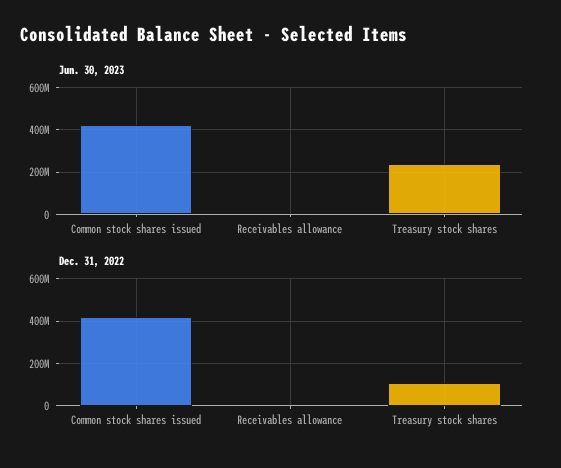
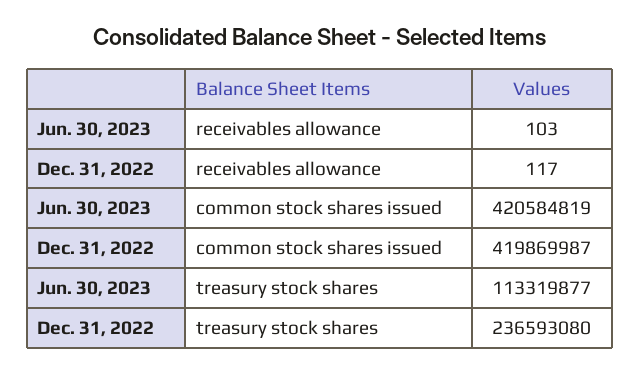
  {
    "Jun. 30, 2023": {
      "Common stock shares issued": 420584819,
      "Receivables allowance": 103,
-     "Treasury stock shares": 250000000
+     "Treasury stock shares": 113319877
    },
    "Dec. 31, 2022": {
      "Common stock shares issued": 419869987,
      "Receivables allowance": 117,
-     "Treasury stock shares": 100000000
+     "Treasury stock shares": 236593080
    }
  }

